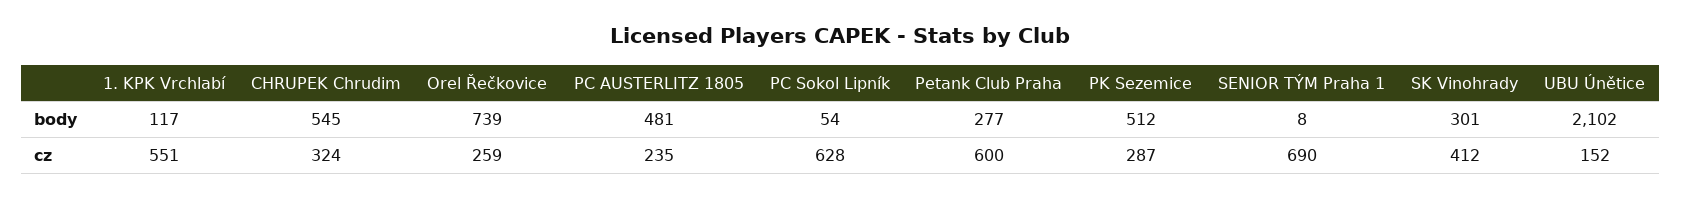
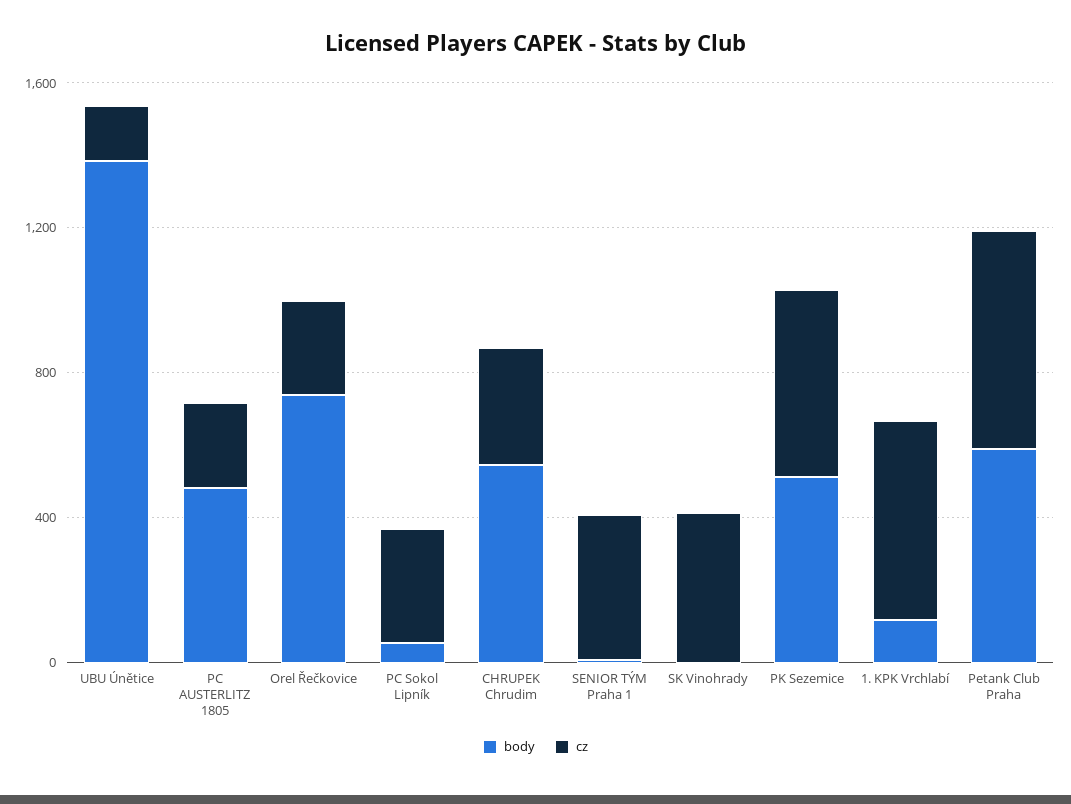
  {
    "body": {
      "1. KPK Vrchlabí": 117,
      "CHRUPEK Chrudim": 545,
      "Orel Řečkovice": 739,
      "PC AUSTERLITZ 1805": 481,
      "PC Sokol Lipník": 54,
-     "Petank Club Praha": 277,
+     "Petank Club Praha": 600,
      "PK Sezemice": 512,
      "SENIOR TÝM Praha 1": 8,
-     "SK Vinohrady": 301,
+     "SK Vinohrady": 0,
-     "UBU Únětice": 2102
+     "UBU Únětice": 1400
    },
    "cz": {
      "1. KPK Vrchlabí": 551,
      "CHRUPEK Chrudim": 324,
      "Orel Řečkovice": 259,
      "PC AUSTERLITZ 1805": 235,
-     "PC Sokol Lipník": 628,
+     "PC Sokol Lipník": 300,
      "Petank Club Praha": 600,
-     "PK Sezemice": 287,
+     "PK Sezemice": 500,
-     "SENIOR TÝM Praha 1": 690,
+     "SENIOR TÝM Praha 1": 400,
      "SK Vinohrady": 412,
      "UBU Únětice": 152
    }
  }

